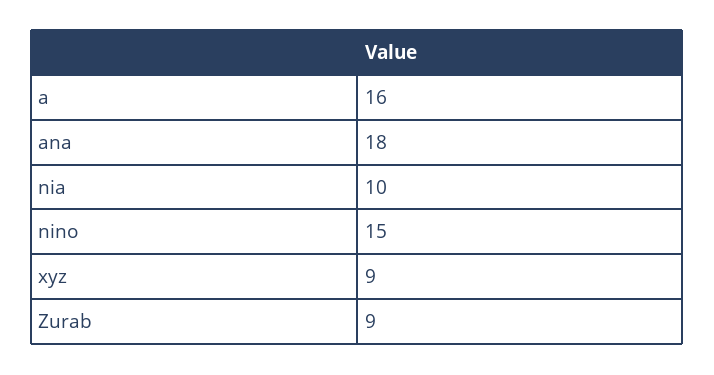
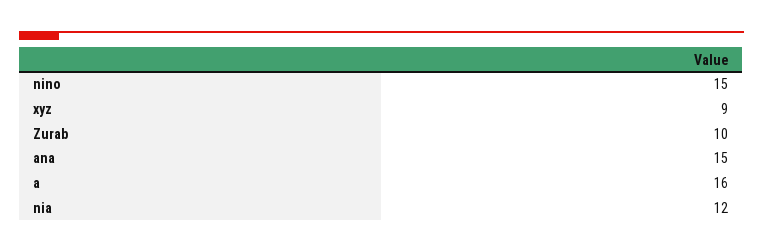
  {
    "a": 16,
-   "ana": 18,
+   "ana": 15,
-   "nia": 10,
+   "nia": 12,
    "nino": 15,
    "xyz": 9,
-   "Zurab": 9
+   "Zurab": 10
  }

